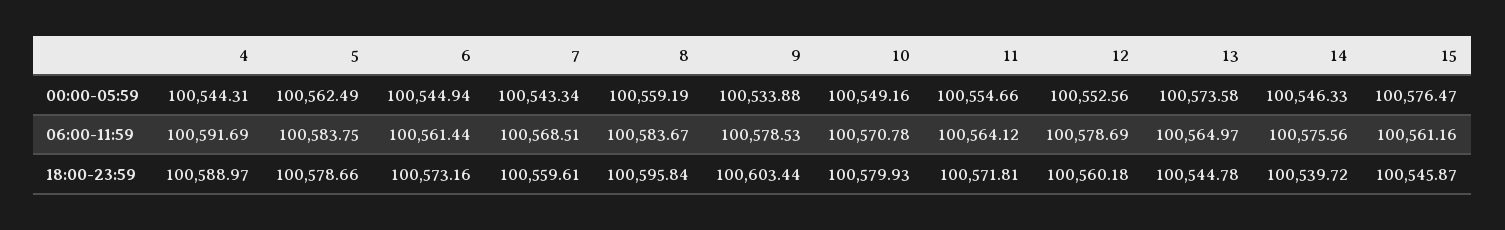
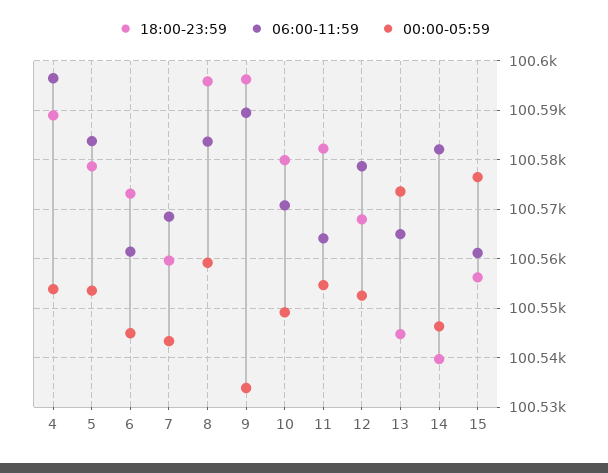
  {
    "00:00-05:59": {
-     "4": 100544.31,
+     "4": 100554,
-     "5": 100562.49,
+     "5": 100554,
      "6": 100544.94,
      "7": 100543.34,
      "8": 100559.19,
      "9": 100533.88,
      "10": 100549.16,
      "11": 100554.66,
      "12": 100552.56,
      "13": 100573.58,
      "14": 100546.33,
      "15": 100576.47
    },
    "06:00-11:59": {
-     "4": 100591.69,
+     "4": 100596,
      "5": 100583.75,
      "6": 100561.44,
      "7": 100568.51,
      "8": 100583.67,
-     "9": 100578.53,
+     "9": 100590,
      "10": 100570.78,
      "11": 100564.12,
      "12": 100578.69,
      "13": 100564.97,
-     "14": 100575.56,
+     "14": 100582,
      "15": 100561.16
    },
    "18:00-23:59": {
      "4": 100588.97,
      "5": 100578.66,
      "6": 100573.16,
      "7": 100559.61,
      "8": 100595.84,
-     "9": 100603.44,
+     "9": 100596,
      "10": 100579.93,
-     "11": 100571.81,
+     "11": 100582,
-     "12": 100560.18,
+     "12": 100568,
      "13": 100544.78,
      "14": 100539.72,
-     "15": 100545.87
+     "15": 100556
    }
  }

